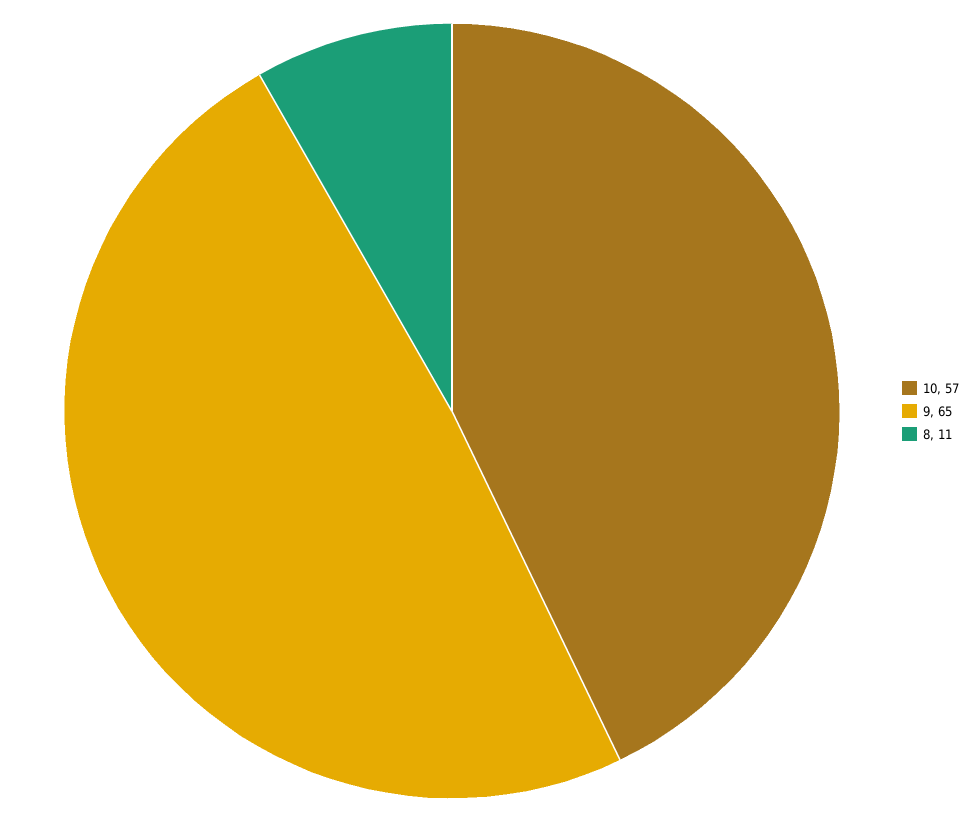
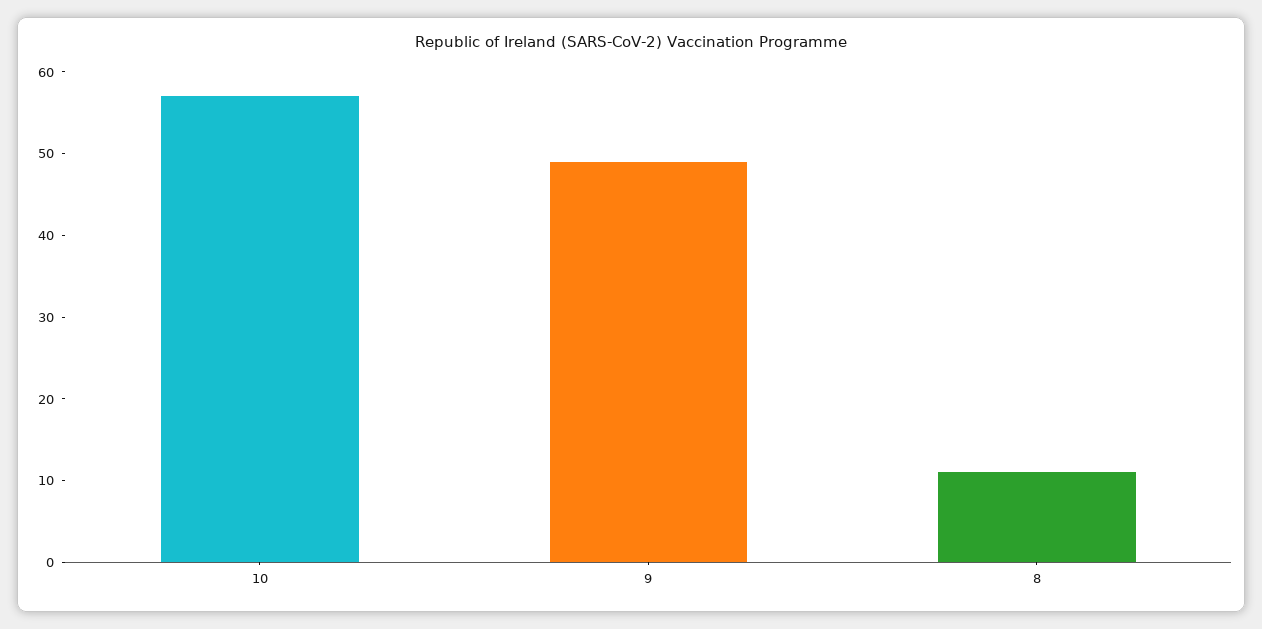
  {
    "10": 57,
-   "9": 65,
+   "9": 49,
    "8": 11
  }

